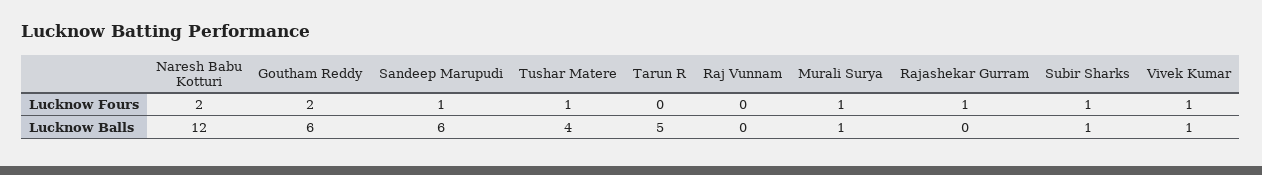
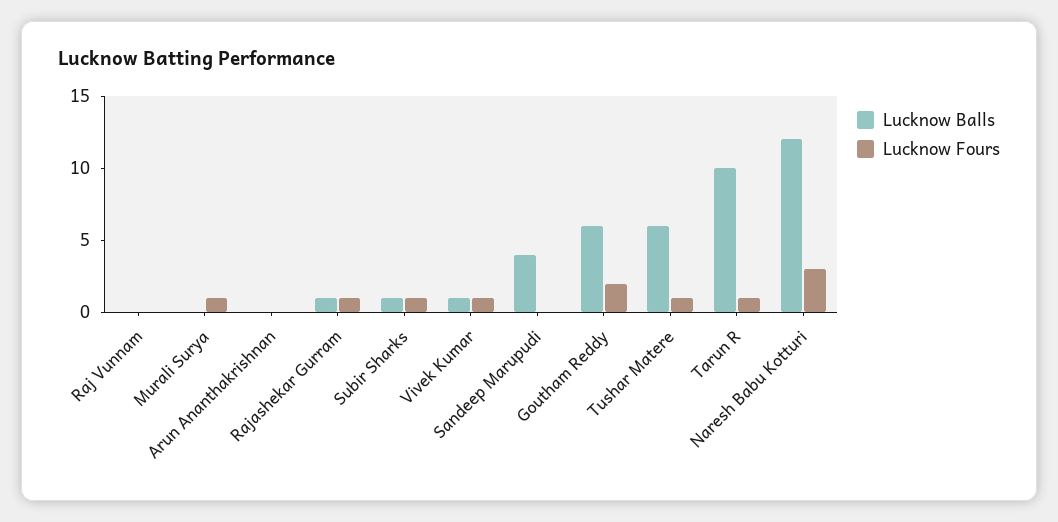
  {
    "Lucknow Fours": {
-     "Naresh Babu Kotturi": 2,
+     "Naresh Babu Kotturi": 3,
      "Goutham Reddy": 2,
-     "Sandeep Marupudi": 1,
+     "Sandeep Marupudi": 0,
      "Tushar Matere": 1,
-     "Tarun R": 0,
+     "Tarun R": 1,
      "Raj Vunnam": 0,
      "Murali Surya": 1,
      "Rajashekar Gurram": 1,
      "Subir Sharks": 1,
-     "Vivek Kumar": 1
+     "Vivek Kumar": 1,
+     "Arun Ananthakrishnan": 0
    },
    "Lucknow Balls": {
      "Naresh Babu Kotturi": 12,
      "Goutham Reddy": 6,
-     "Sandeep Marupudi": 6,
+     "Sandeep Marupudi": 4,
-     "Tushar Matere": 4,
+     "Tushar Matere": 6,
-     "Tarun R": 5,
+     "Tarun R": 10,
      "Raj Vunnam": 0,
-     "Murali Surya": 1,
+     "Murali Surya": 0,
-     "Rajashekar Gurram": 0,
+     "Rajashekar Gurram": 1,
      "Subir Sharks": 1,
-     "Vivek Kumar": 1
+     "Vivek Kumar": 1,
+     "Arun Ananthakrishnan": 0
    }
  }

